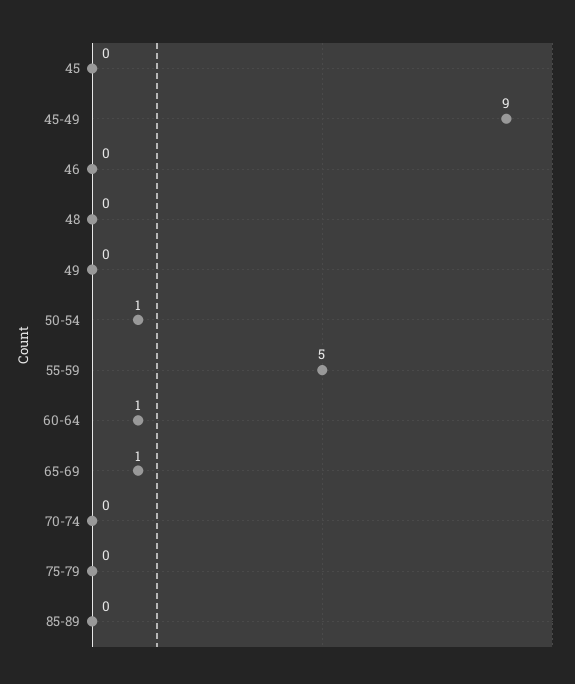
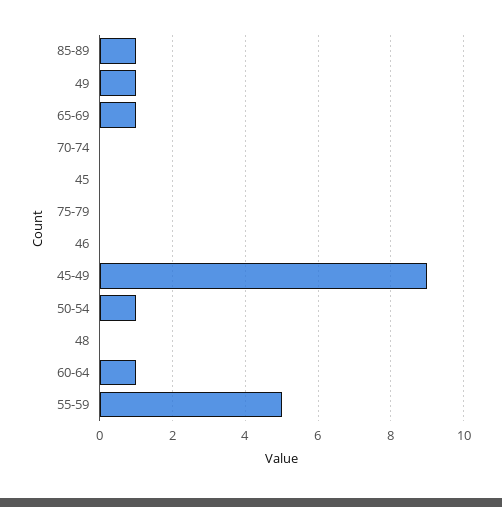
  {
    "45": 0,
    "45-49": 9,
    "46": 0,
    "48": 0,
-   "49": 0,
+   "49": 1,
    "50-54": 1,
    "55-59": 5,
    "60-64": 1,
    "65-69": 1,
    "70-74": 0,
    "75-79": 0,
-   "85-89": 0
+   "85-89": 1
  }

